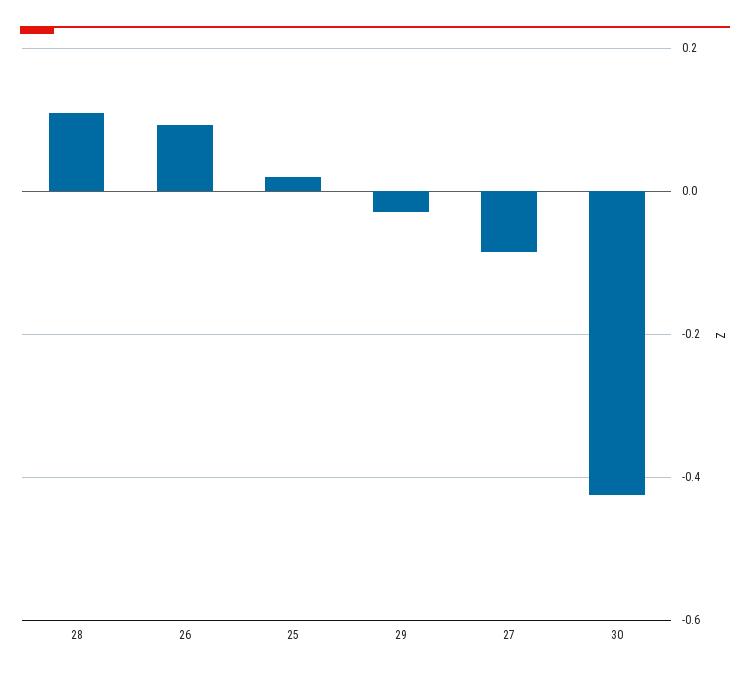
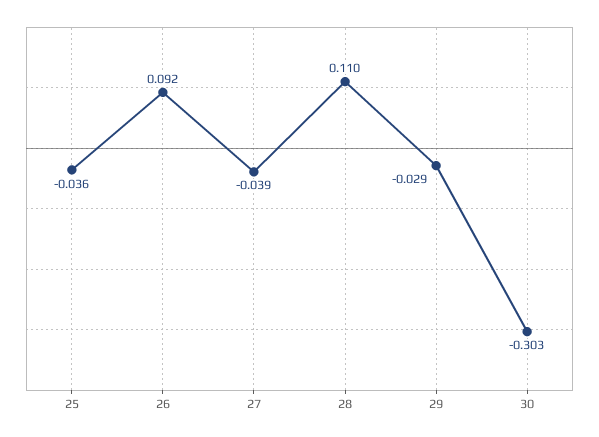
  {
    "28": 0.11,
    "26": 0.092,
-   "25": 0.02,
+   "25": -0.036,
    "29": -0.029,
-   "27": -0.08,
+   "27": -0.039,
-   "30": -0.42
+   "30": -0.303
  }

